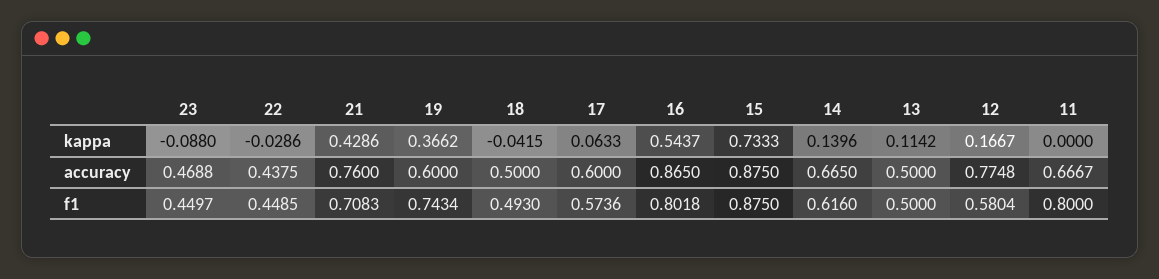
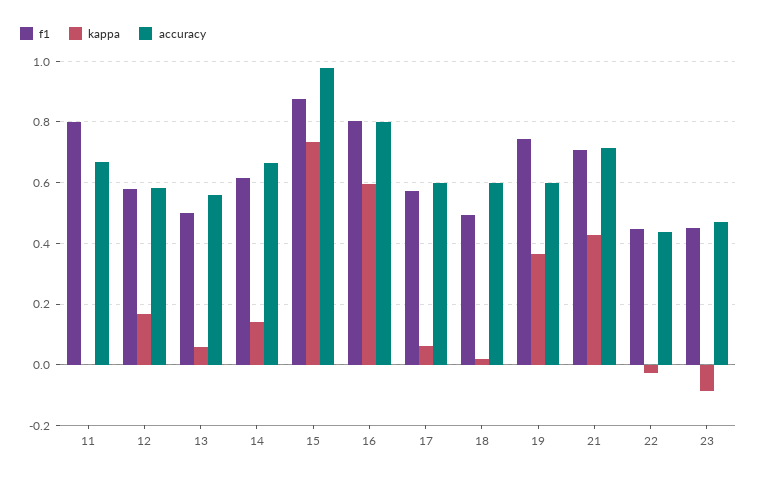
  {
    "kappa": {
      "23": -0.088,
      "22": -0.0286,
      "21": 0.4286,
      "19": 0.3662,
-     "18": -0.0415,
+     "18": 0.02,
      "17": 0.0633,
-     "16": 0.5437,
+     "16": 0.6,
      "15": 0.7333,
      "14": 0.1396,
-     "13": 0.1142,
+     "13": 0.06,
      "12": 0.1667,
      "11": 0
    },
    "accuracy": {
      "23": 0.4688,
      "22": 0.4375,
-     "21": 0.76,
+     "21": 0.72,
      "19": 0.6,
-     "18": 0.5,
+     "18": 0.6,
      "17": 0.6,
-     "16": 0.865,
+     "16": 0.8,
-     "15": 0.875,
+     "15": 0.98,
      "14": 0.665,
-     "13": 0.5,
+     "13": 0.56,
-     "12": 0.7748,
+     "12": 0.58,
      "11": 0.6667
    },
    "f1": {
      "23": 0.4497,
      "22": 0.4485,
      "21": 0.7083,
      "19": 0.7434,
      "18": 0.493,
      "17": 0.5736,
      "16": 0.8018,
      "15": 0.875,
      "14": 0.616,
      "13": 0.5,
      "12": 0.5804,
      "11": 0.8
    }
  }

